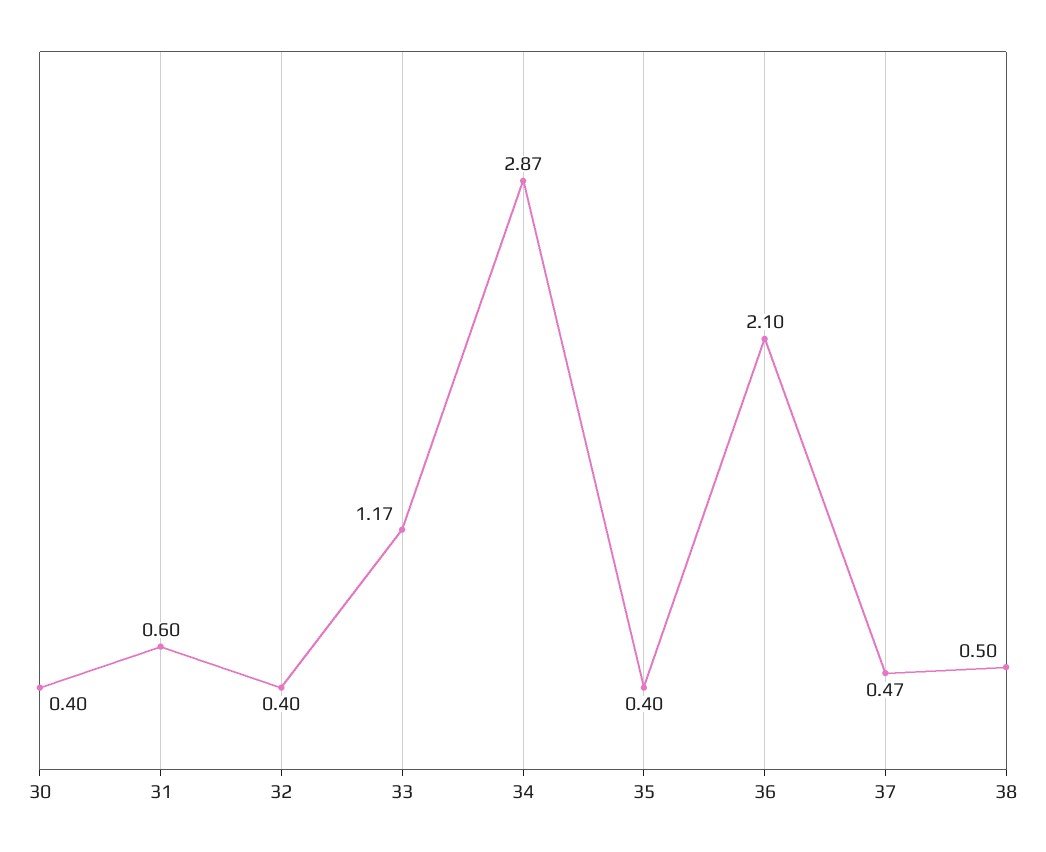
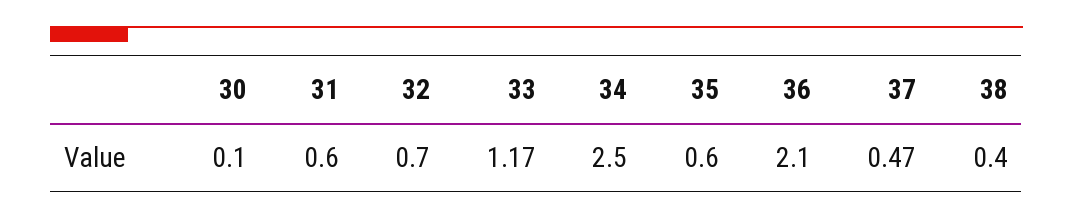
  {
-   "30": 0.4,
+   "30": 0.1,
    "31": 0.6,
-   "32": 0.4,
+   "32": 0.7,
    "33": 1.17,
-   "34": 2.87,
+   "34": 2.5,
-   "35": 0.4,
+   "35": 0.6,
    "36": 2.1,
    "37": 0.47,
-   "38": 0.5
+   "38": 0.4
  }

